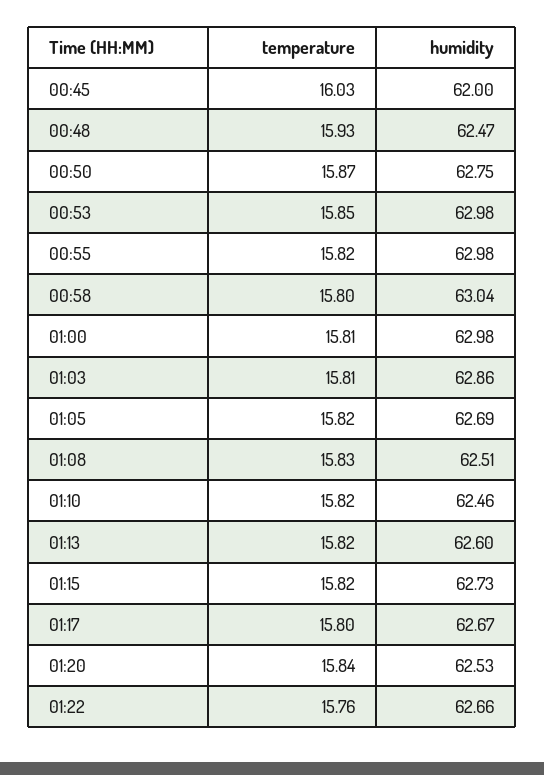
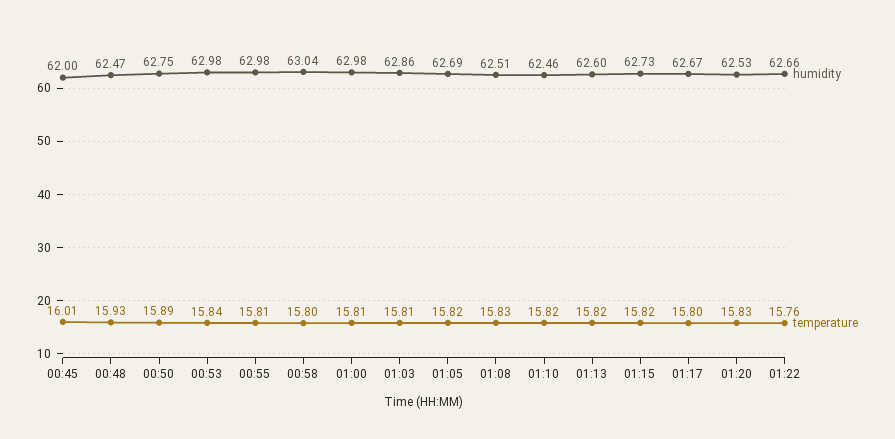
  {
    "temperature": {
-     "00:45": 16.03,
+     "00:45": 16.01,
      "00:48": 15.93,
-     "00:50": 15.87,
+     "00:50": 15.89,
-     "00:53": 15.85,
+     "00:53": 15.84,
-     "00:55": 15.82,
+     "00:55": 15.81,
      "00:58": 15.8,
      "01:00": 15.81,
      "01:03": 15.81,
      "01:05": 15.82,
      "01:08": 15.83,
      "01:10": 15.82,
      "01:13": 15.82,
      "01:15": 15.82,
      "01:17": 15.8,
-     "01:20": 15.84,
+     "01:20": 15.83,
      "01:22": 15.76
    },
    "humidity": {
      "00:45": 62,
      "00:48": 62.47,
      "00:50": 62.75,
      "00:53": 62.98,
      "00:55": 62.98,
      "00:58": 63.04,
      "01:00": 62.98,
      "01:03": 62.86,
      "01:05": 62.69,
      "01:08": 62.51,
      "01:10": 62.46,
      "01:13": 62.6,
      "01:15": 62.73,
      "01:17": 62.67,
      "01:20": 62.53,
      "01:22": 62.66
    }
  }

